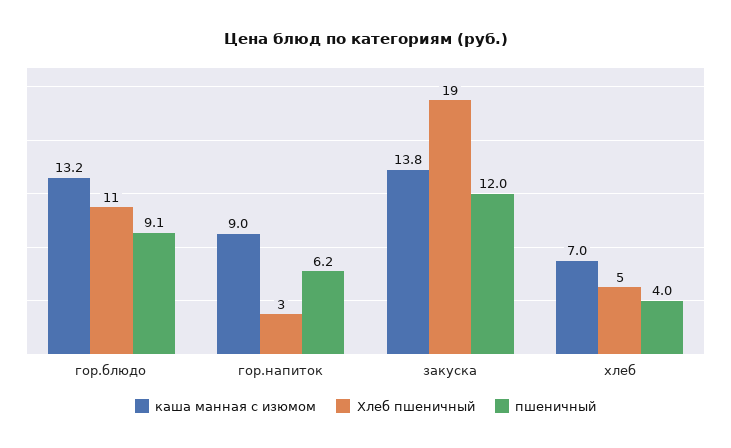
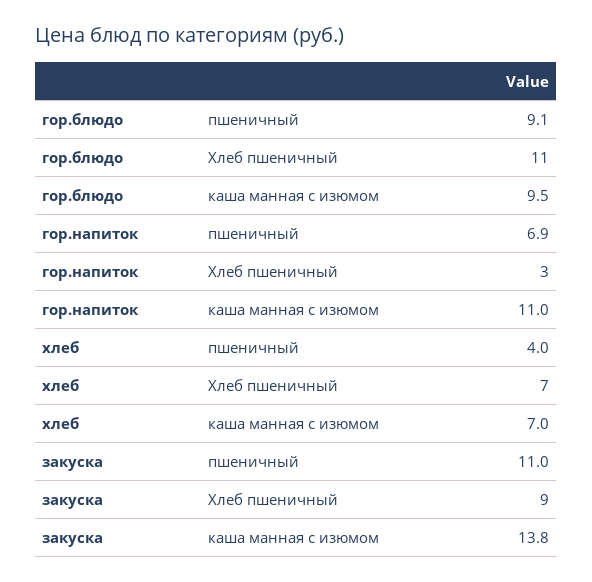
  {
    "каша манная с изюмом": {
-     "гор.блюдо": 13.2,
+     "гор.блюдо": 9.5,
-     "гор.напиток": 9,
+     "гор.напиток": 11,
      "закуска": 13.8,
      "хлеб": 7
    },
    "Хлеб пшеничный": {
      "гор.блюдо": 11,
      "гор.напиток": 3,
-     "закуска": 19,
+     "закуска": 9,
-     "хлеб": 5
+     "хлеб": 7
    },
    "пшеничный": {
      "гор.блюдо": 9.1,
-     "гор.напиток": 6.2,
+     "гор.напиток": 6.9,
-     "закуска": 12,
+     "закуска": 11,
      "хлеб": 4
    }
  }

